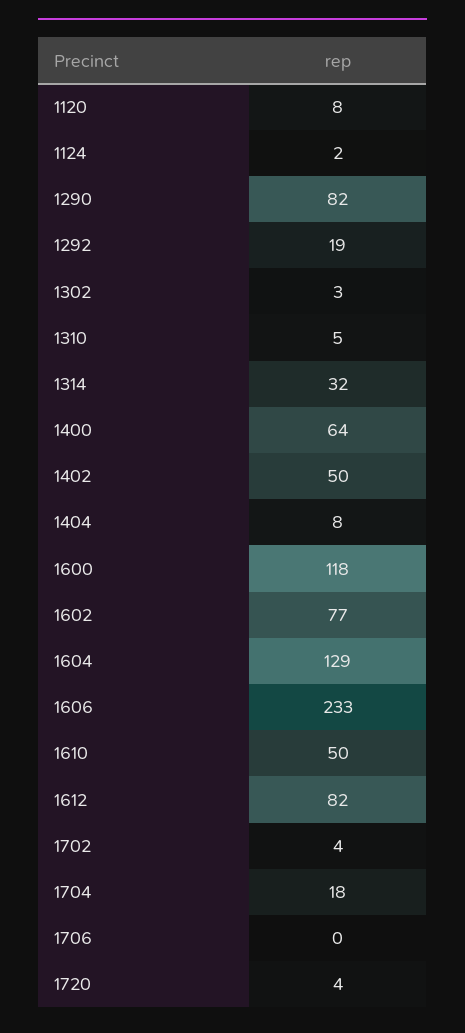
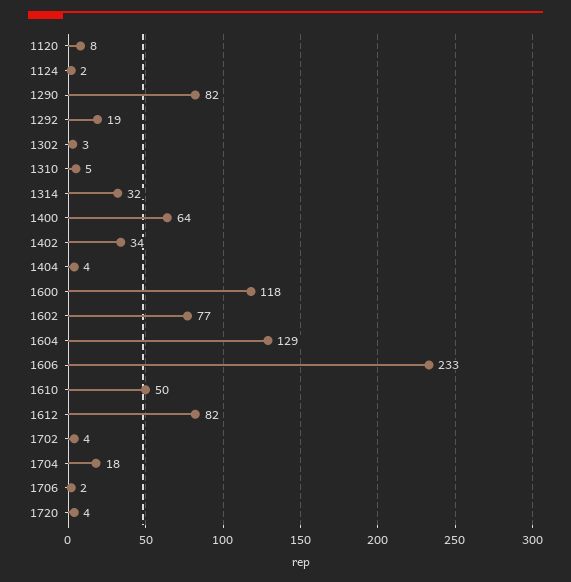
  {
    "1120": 8,
    "1124": 2,
    "1290": 82,
    "1292": 19,
    "1302": 3,
    "1310": 5,
    "1314": 32,
    "1400": 64,
-   "1402": 50,
+   "1402": 34,
-   "1404": 8,
+   "1404": 4,
    "1600": 118,
    "1602": 77,
    "1604": 129,
    "1606": 233,
    "1610": 50,
    "1612": 82,
    "1702": 4,
    "1704": 18,
-   "1706": 0,
+   "1706": 2,
    "1720": 4
  }

